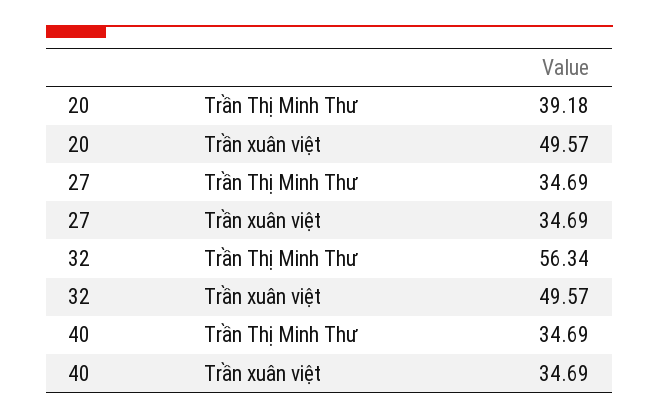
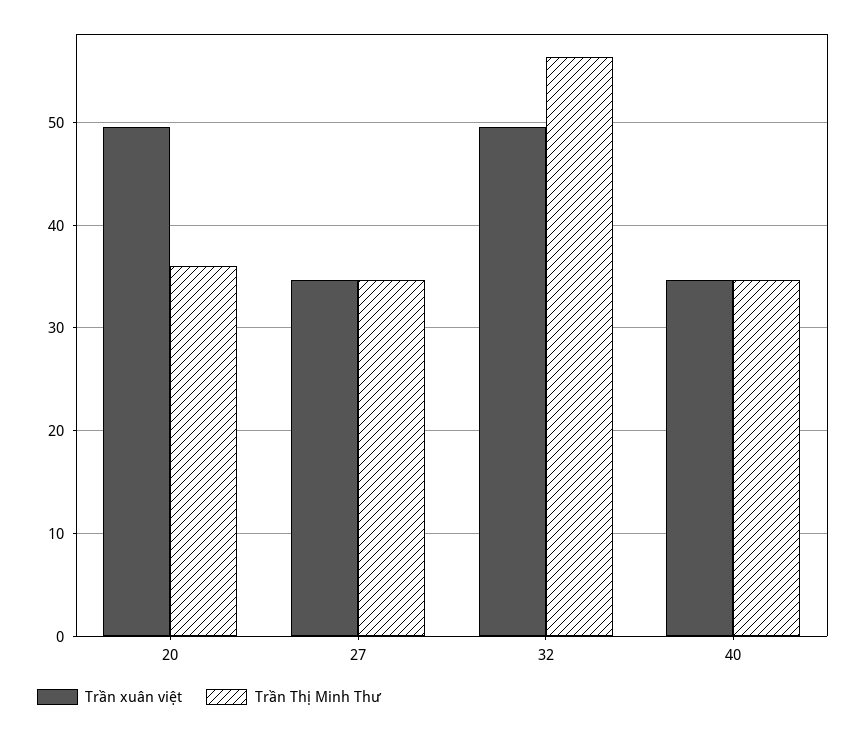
  {
    "Trần Thị Minh Thư": {
-     "20": 39.18,
+     "20": 36,
      "27": 34.69,
      "32": 56.34,
      "40": 34.69
    },
    "Trần xuân việt": {
      "20": 49.57,
      "27": 34.69,
      "32": 49.57,
      "40": 34.69
    }
  }

